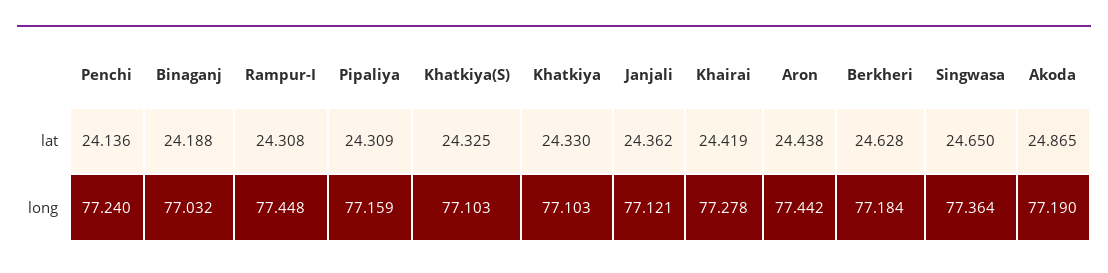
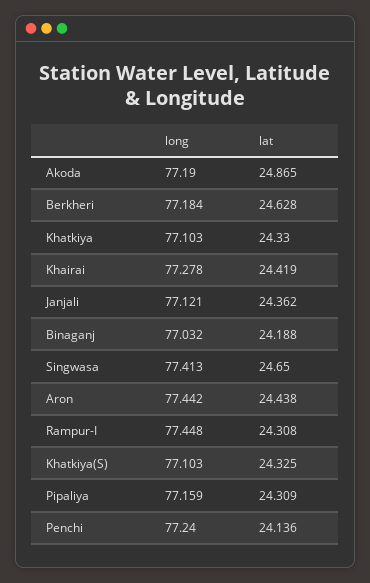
  {
    "Penchi": {
      "lat": 24.136,
      "long": 77.24
    },
    "Binaganj": {
      "lat": 24.188,
      "long": 77.032
    },
    "Rampur-I": {
      "lat": 24.308,
      "long": 77.448
    },
    "Pipaliya": {
      "lat": 24.309,
      "long": 77.159
    },
    "Khatkiya(S)": {
      "lat": 24.325,
      "long": 77.103
    },
    "Khatkiya": {
      "lat": 24.33,
      "long": 77.103
    },
    "Janjali": {
      "lat": 24.362,
      "long": 77.121
    },
    "Khairai": {
      "lat": 24.419,
      "long": 77.278
    },
    "Aron": {
      "lat": 24.438,
      "long": 77.442
    },
    "Berkheri": {
      "lat": 24.628,
      "long": 77.184
    },
    "Singwasa": {
      "lat": 24.65,
-     "long": 77.364
+     "long": 77.413
    },
    "Akoda": {
      "lat": 24.865,
      "long": 77.19
    }
  }

